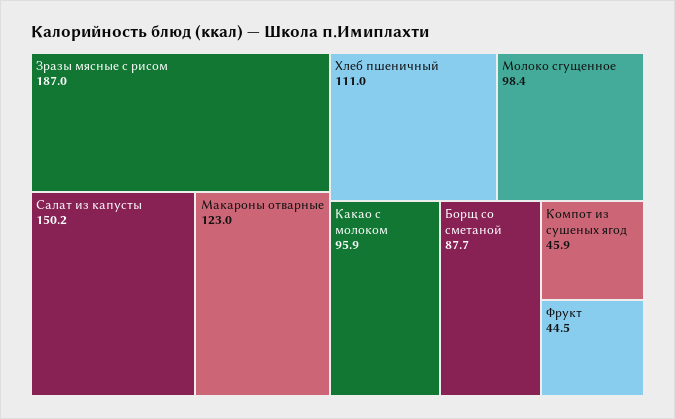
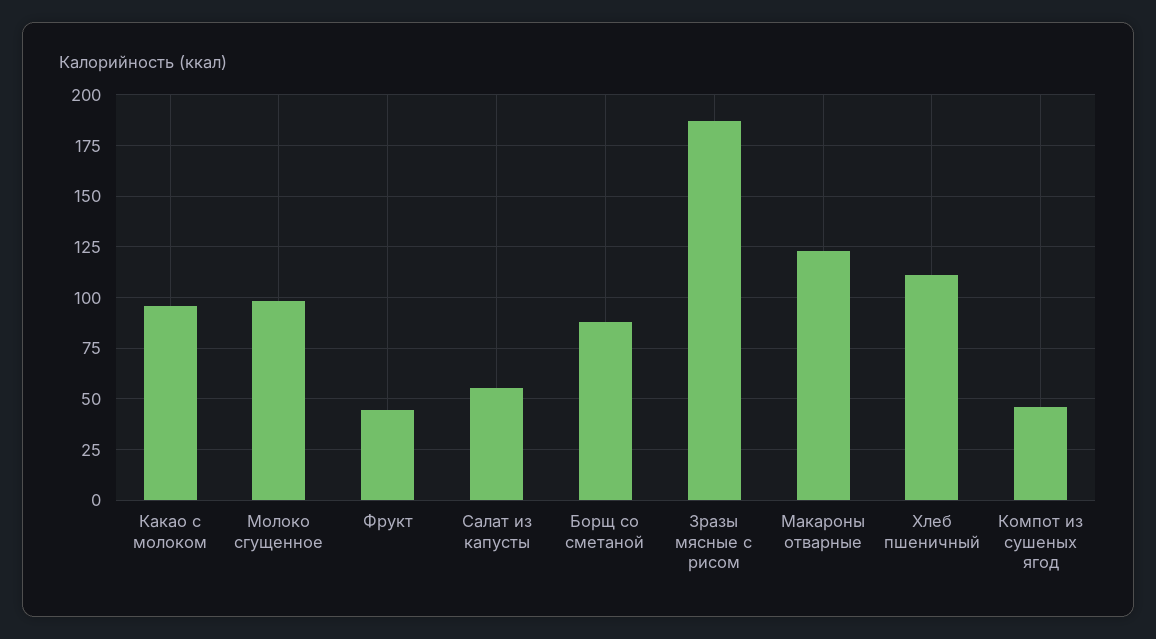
  {
    "Зразы мясные с рисом": 187,
-   "Салат из капусты": 150.2,
+   "Салат из капусты": 55,
    "Макароны отварные": 123,
    "Хлеб пшеничный": 111,
    "Молоко сгущенное": 98.4,
    "Какао с молоком": 95.9,
    "Борщ со сметаной": 87.7,
    "Компот из сушеных ягод": 45.9,
    "Фрукт": 44.5
  }

